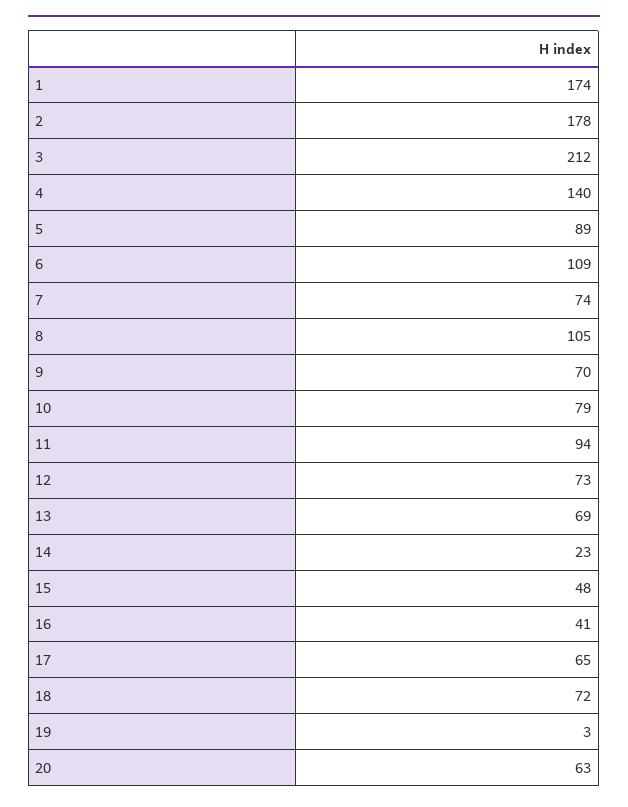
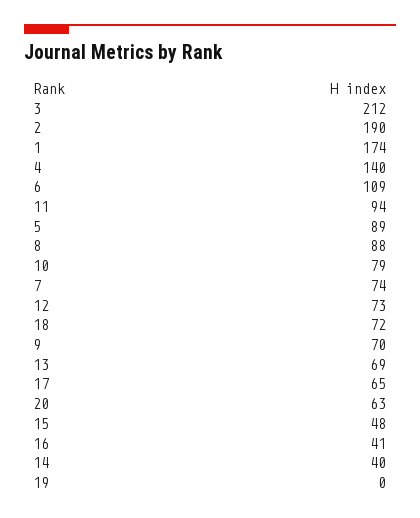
  {
    "1": 174,
-   "2": 178,
+   "2": 190,
    "3": 212,
    "4": 140,
    "5": 89,
    "6": 109,
    "7": 74,
-   "8": 105,
+   "8": 88,
    "9": 70,
    "10": 79,
    "11": 94,
    "12": 73,
    "13": 69,
-   "14": 23,
+   "14": 40,
    "15": 48,
    "16": 41,
    "17": 65,
    "18": 72,
-   "19": 3,
+   "19": 0,
    "20": 63
  }

